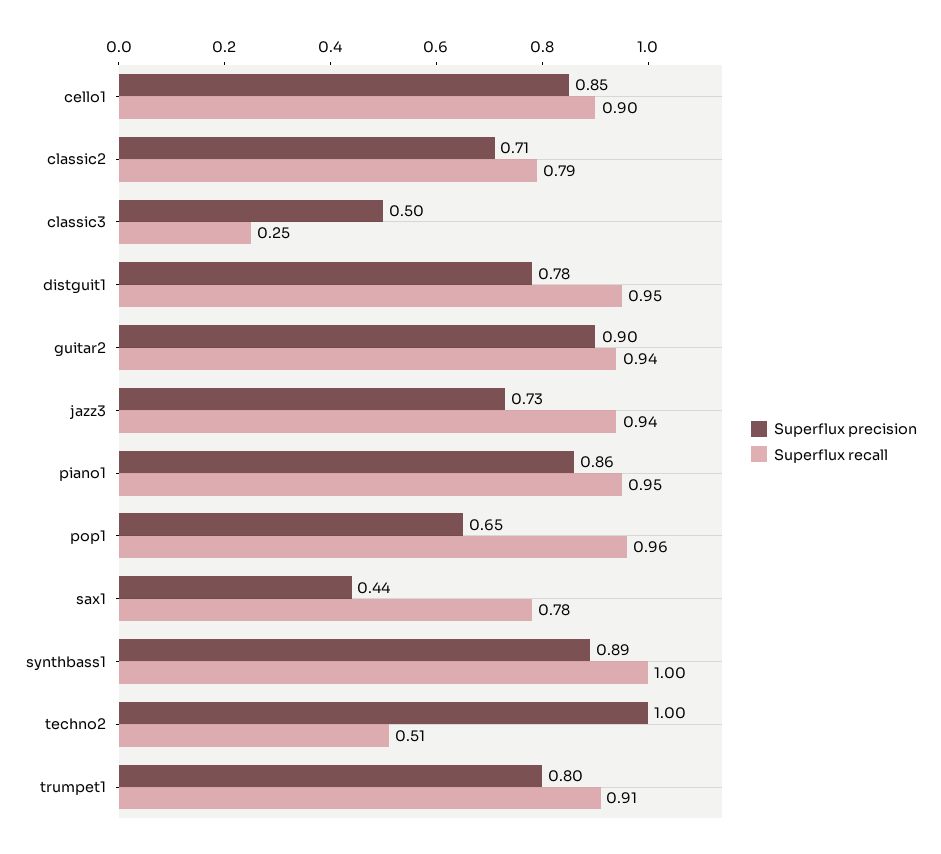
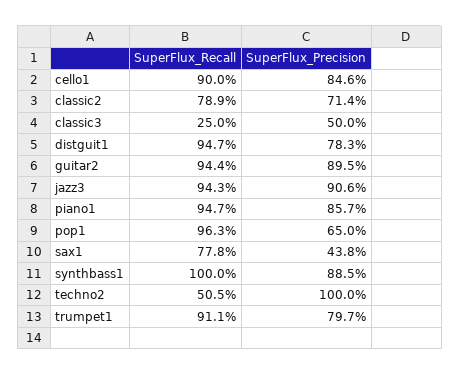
  {
    "Superflux precision": {
      "cello1": 0.846,
      "classic2": 0.714,
      "classic3": 0.5,
      "distguit1": 0.783,
      "guitar2": 0.895,
-     "jazz3": 0.73,
+     "jazz3": 0.906,
      "piano1": 0.857,
      "pop1": 0.65,
      "sax1": 0.438,
      "synthbass1": 0.885,
      "techno2": 1,
      "trumpet1": 0.797
    },
    "Superflux recall": {
      "cello1": 0.9,
      "classic2": 0.789,
      "classic3": 0.25,
      "distguit1": 0.947,
      "guitar2": 0.944,
      "jazz3": 0.943,
      "piano1": 0.947,
      "pop1": 0.963,
      "sax1": 0.778,
      "synthbass1": 1,
      "techno2": 0.505,
      "trumpet1": 0.911
    }
  }

